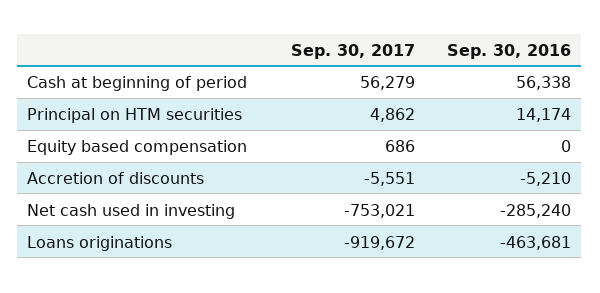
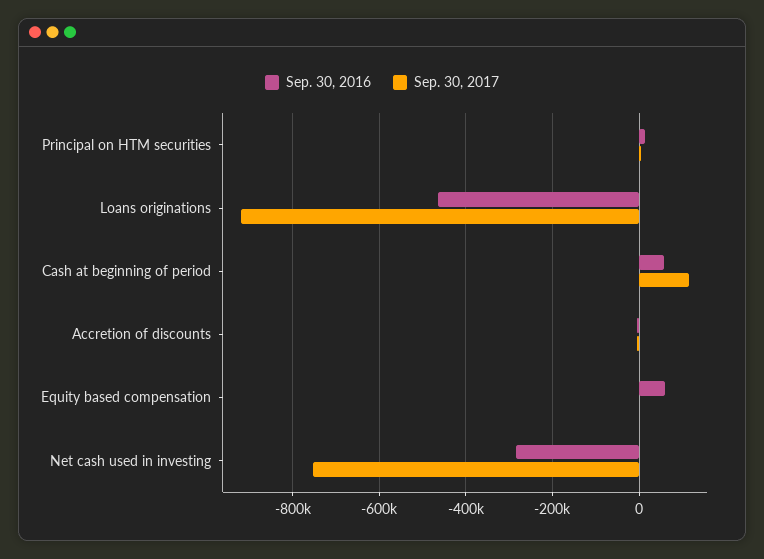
  {
    "Sep. 30, 2017": {
-     "Cash at beginning of period": 56279,
+     "Cash at beginning of period": 120000,
      "Principal on HTM securities": 4862,
      "Equity based compensation": 686,
      "Accretion of discounts": -5551,
      "Net cash used in investing": -753021,
      "Loans originations": -919672
    },
    "Sep. 30, 2016": {
      "Cash at beginning of period": 56338,
      "Principal on HTM securities": 14174,
-     "Equity based compensation": 0,
+     "Equity based compensation": 60000,
      "Accretion of discounts": -5210,
      "Net cash used in investing": -285240,
      "Loans originations": -463681
    }
  }

